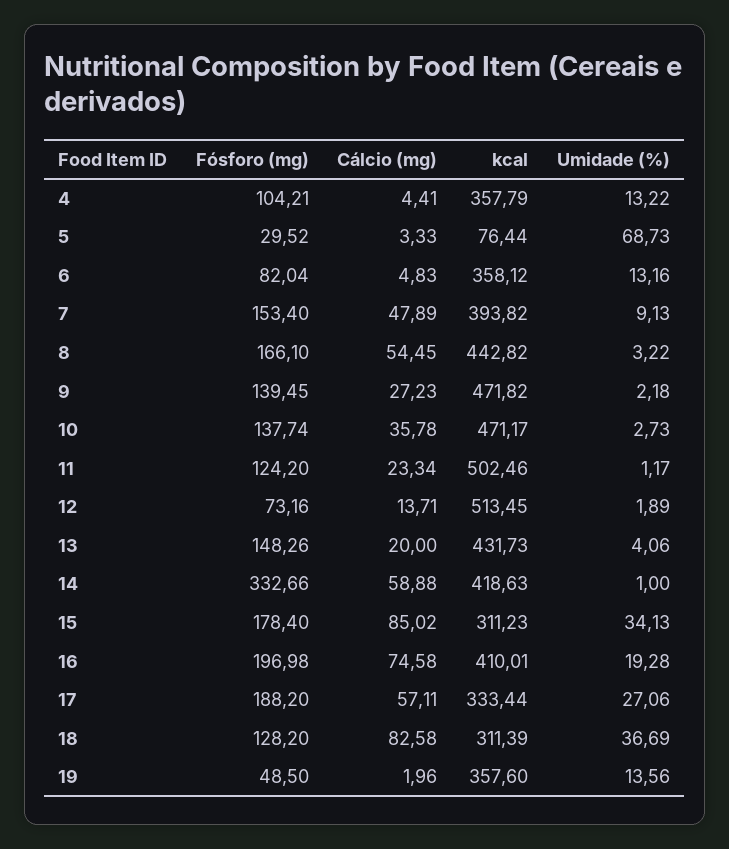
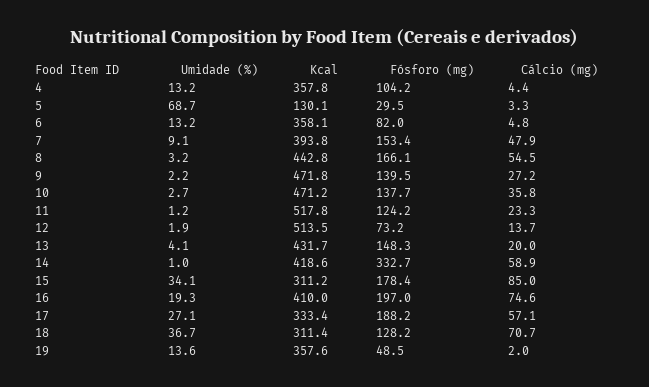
  {
    "Fósforo (mg)": {
      "4": 104.21,
      "5": 29.52,
      "6": 82.04,
      "7": 153.4,
      "8": 166.1,
      "9": 139.45,
      "10": 137.74,
      "11": 124.2,
      "12": 73.16,
      "13": 148.26,
      "14": 332.66,
      "15": 178.4,
      "16": 196.98,
      "17": 188.2,
      "18": 128.2,
      "19": 48.5
    },
    "Cálcio (mg)": {
      "4": 4.41,
      "5": 3.33,
      "6": 4.83,
      "7": 47.89,
      "8": 54.45,
      "9": 27.23,
      "10": 35.78,
      "11": 23.34,
      "12": 13.71,
      "13": 20,
      "14": 58.88,
      "15": 85.02,
      "16": 74.58,
      "17": 57.11,
-     "18": 82.58,
+     "18": 70.7,
      "19": 1.96
    },
    "kcal": {
      "4": 357.79,
-     "5": 76.44,
+     "5": 130.1,
      "6": 358.12,
      "7": 393.82,
      "8": 442.82,
      "9": 471.82,
      "10": 471.17,
-     "11": 502.46,
+     "11": 517.8,
      "12": 513.45,
      "13": 431.73,
      "14": 418.63,
      "15": 311.23,
      "16": 410.01,
      "17": 333.44,
      "18": 311.39,
      "19": 357.6
    },
    "Umidade (%)": {
      "4": 13.22,
      "5": 68.73,
      "6": 13.16,
      "7": 9.13,
      "8": 3.22,
      "9": 2.18,
      "10": 2.73,
      "11": 1.17,
      "12": 1.89,
      "13": 4.06,
      "14": 1,
      "15": 34.13,
      "16": 19.28,
      "17": 27.06,
      "18": 36.69,
      "19": 13.56
    }
  }

